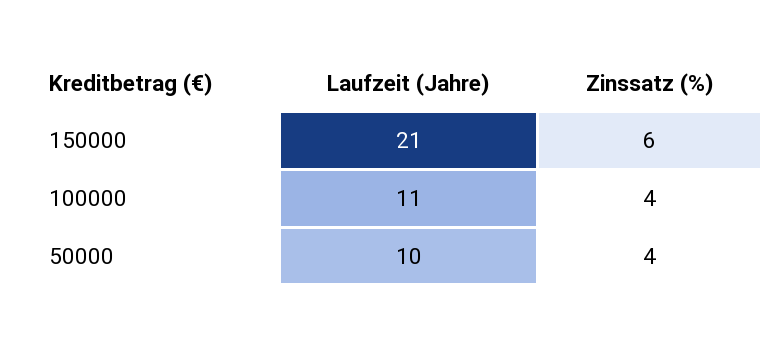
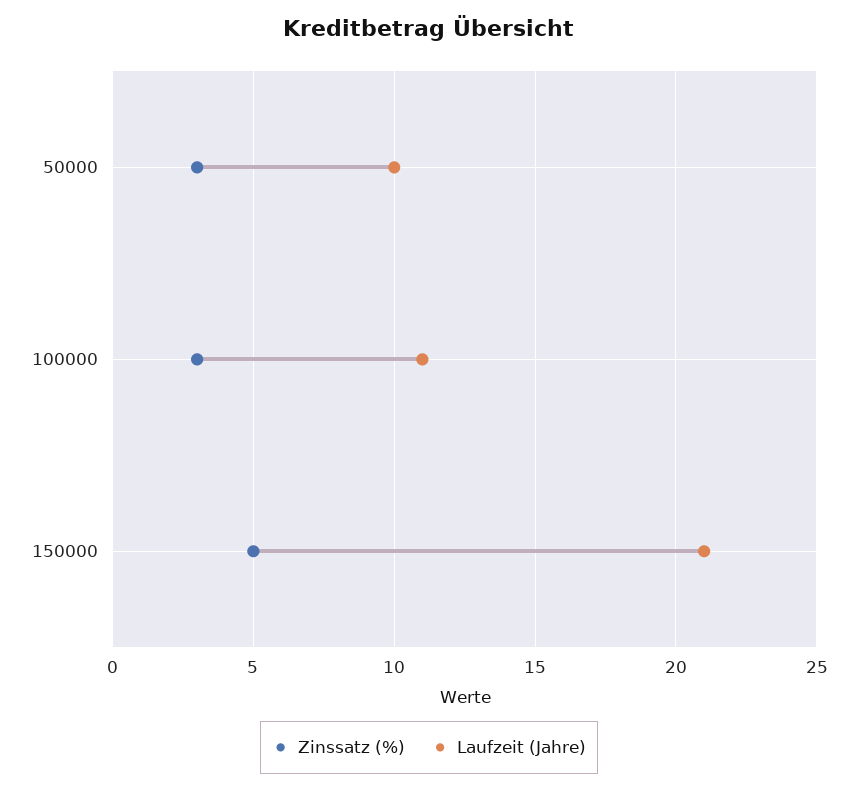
  {
    "Laufzeit (Jahre)": {
      "150000": 21,
      "100000": 11,
      "50000": 10
    },
    "Zinssatz (%)": {
-     "150000": 6,
+     "150000": 5,
-     "100000": 4,
+     "100000": 3,
-     "50000": 4
+     "50000": 3
    }
  }

